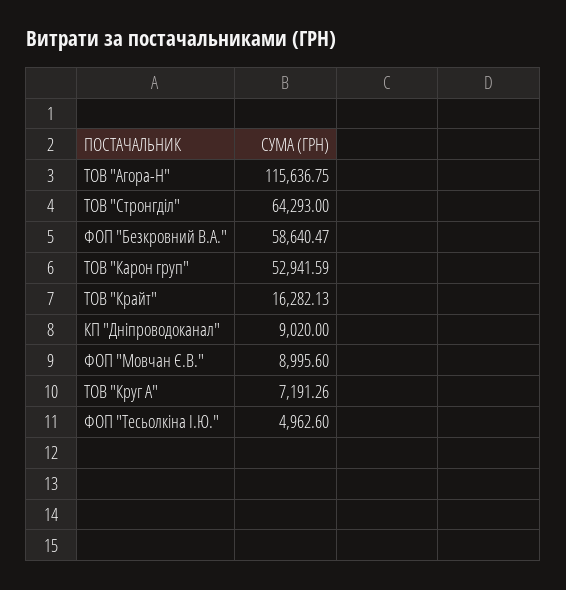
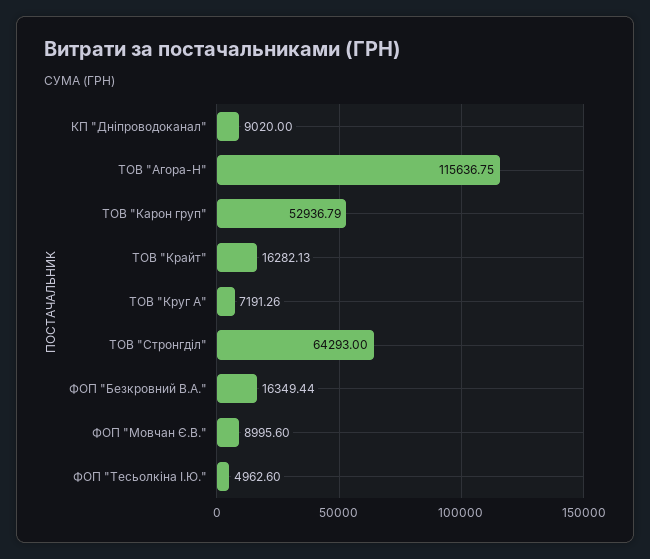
  {
    "ТОВ \"Агора-Н\"": 115636.75,
    "ТОВ \"Стронгділ\"": 64293,
-   "ФОП \"Безкровний В.А.\"": 58640.47,
+   "ФОП \"Безкровний В.А.\"": 16349.44,
-   "ТОВ \"Карон груп\"": 52941.59,
+   "ТОВ \"Карон груп\"": 52936.79,
    "ТОВ \"Крайт\"": 16282.13,
    "КП \"Дніпроводоканал\"": 9020,
    "ФОП \"Мовчан Є.В.\"": 8995.6,
    "ТОВ \"Круг А\"": 7191.26,
    "ФОП \"Тесьолкіна І.Ю.\"": 4962.6
  }

